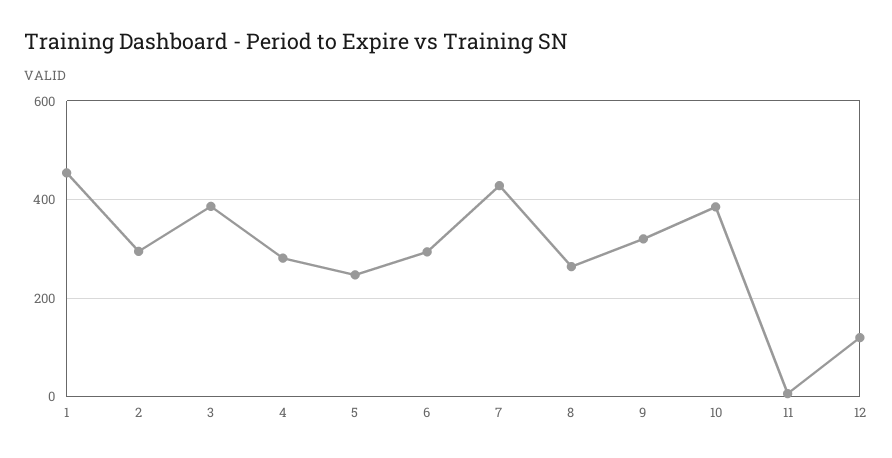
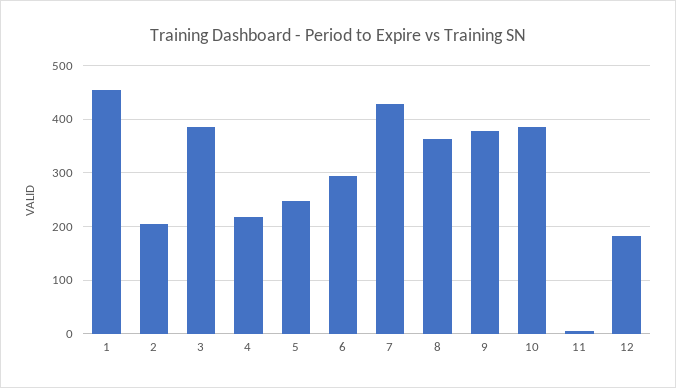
  {
    "1": 460,
-   "2": 300,
+   "2": 200,
    "3": 380,
-   "4": 280,
+   "4": 220,
    "5": 240,
    "6": 300,
    "7": 420,
-   "8": 260,
+   "8": 360,
-   "9": 320,
+   "9": 380,
    "10": 380,
    "11": 0,
-   "12": 120
+   "12": 180
  }

